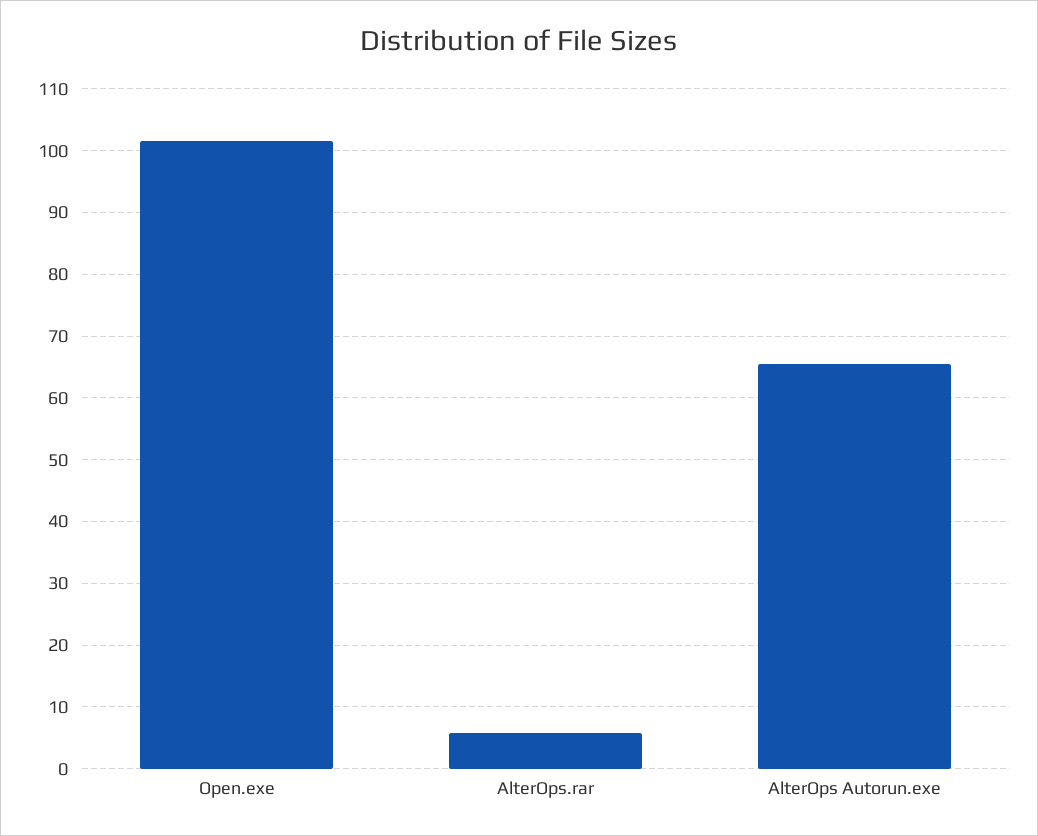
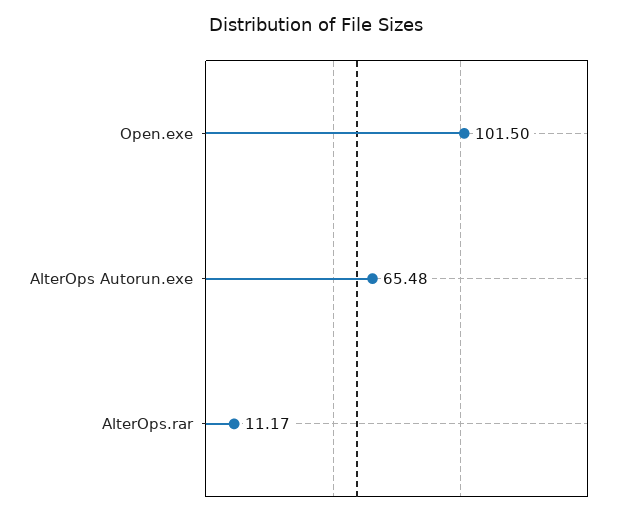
  {
    "Open.exe": 101.5,
-   "AlterOps.rar": 6,
+   "AlterOps.rar": 11.17,
    "AlterOps Autorun.exe": 65.48
  }

